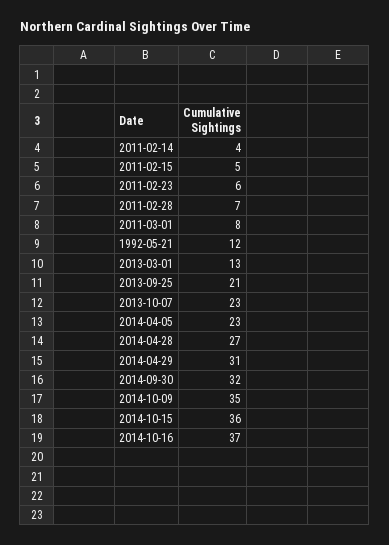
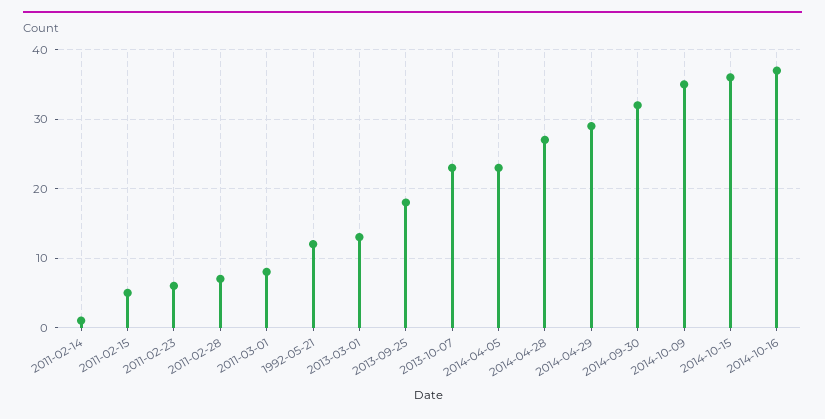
  {
-   "2011-02-14": 4,
+   "2011-02-14": 1,
    "2011-02-15": 5,
    "2011-02-23": 6,
    "2011-02-28": 7,
    "2011-03-01": 8,
    "1992-05-21": 12,
    "2013-03-01": 13,
-   "2013-09-25": 21,
+   "2013-09-25": 18,
    "2013-10-07": 23,
    "2014-04-05": 23,
    "2014-04-28": 27,
-   "2014-04-29": 31,
+   "2014-04-29": 29,
    "2014-09-30": 32,
    "2014-10-09": 35,
    "2014-10-15": 36,
    "2014-10-16": 37
  }

